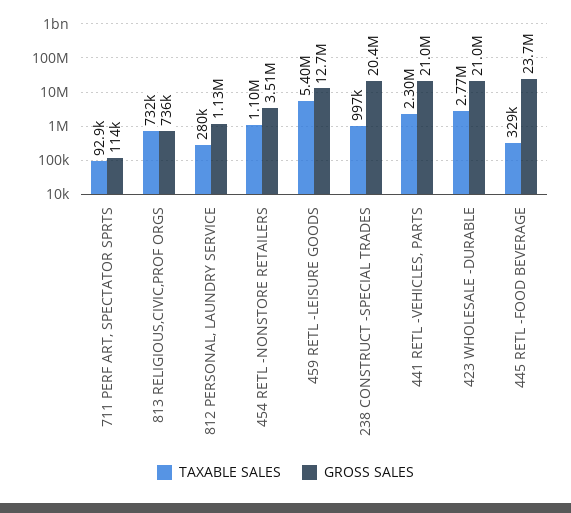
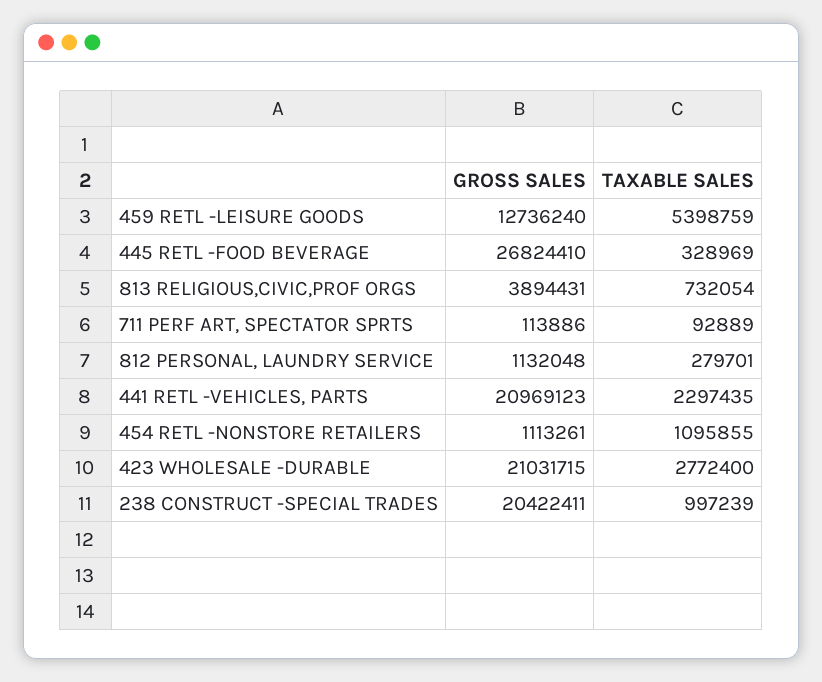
  {
    "TAXABLE SALES": {
      "711 PERF ART, SPECTATOR SPRTS": 92889,
      "813 RELIGIOUS,CIVIC,PROF ORGS": 732054,
      "812 PERSONAL, LAUNDRY SERVICE": 279701,
      "454 RETL -NONSTORE RETAILERS": 1095855,
      "459 RETL -LEISURE GOODS": 5398759,
      "238 CONSTRUCT -SPECIAL TRADES": 997239,
      "441 RETL -VEHICLES, PARTS": 2297435,
      "423 WHOLESALE -DURABLE": 2772400,
      "445 RETL -FOOD BEVERAGE": 328969
    },
    "GROSS SALES": {
      "711 PERF ART, SPECTATOR SPRTS": 113886,
-     "813 RELIGIOUS,CIVIC,PROF ORGS": 736000,
+     "813 RELIGIOUS,CIVIC,PROF ORGS": 3894431,
      "812 PERSONAL, LAUNDRY SERVICE": 1132048,
-     "454 RETL -NONSTORE RETAILERS": 3510000,
+     "454 RETL -NONSTORE RETAILERS": 1113261,
      "459 RETL -LEISURE GOODS": 12736240,
      "238 CONSTRUCT -SPECIAL TRADES": 20422411,
      "441 RETL -VEHICLES, PARTS": 20969123,
      "423 WHOLESALE -DURABLE": 21031715,
-     "445 RETL -FOOD BEVERAGE": 23700000
+     "445 RETL -FOOD BEVERAGE": 26824410
    }
  }

